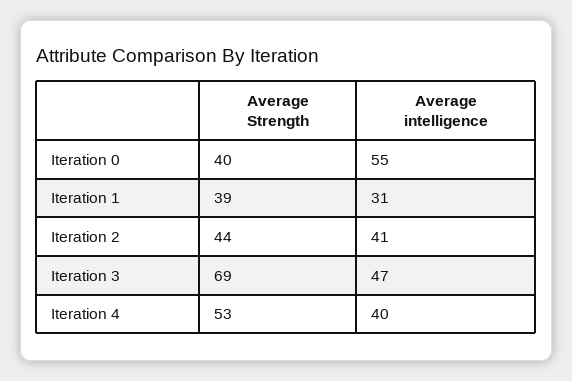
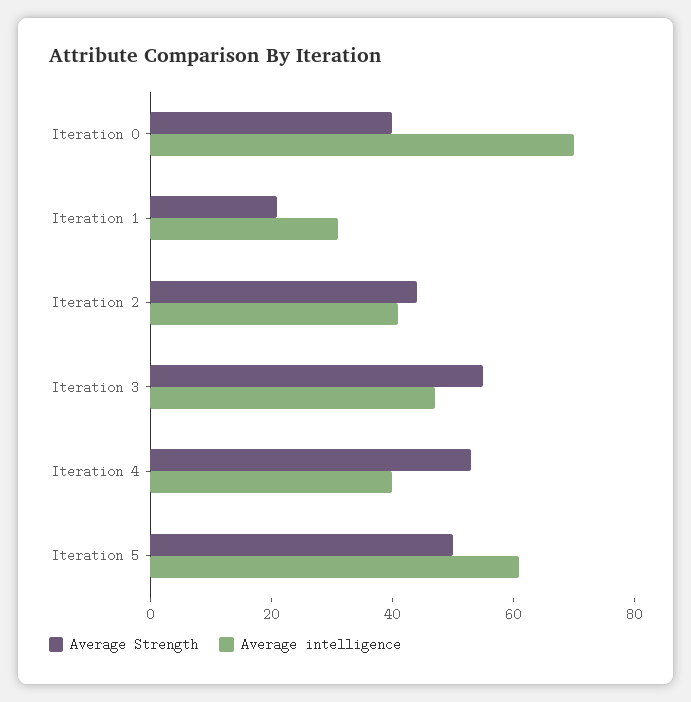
  {
    "Average Strength": {
      "Iteration 0": 40,
-     "Iteration 1": 39,
+     "Iteration 1": 20,
      "Iteration 2": 44,
-     "Iteration 3": 69,
+     "Iteration 3": 55,
-     "Iteration 4": 53
+     "Iteration 4": 53,
+     "Iteration 5": 50
    },
    "Average intelligence": {
-     "Iteration 0": 55,
+     "Iteration 0": 70,
      "Iteration 1": 31,
      "Iteration 2": 41,
      "Iteration 3": 47,
-     "Iteration 4": 40
+     "Iteration 4": 40,
+     "Iteration 5": 60
    }
  }

